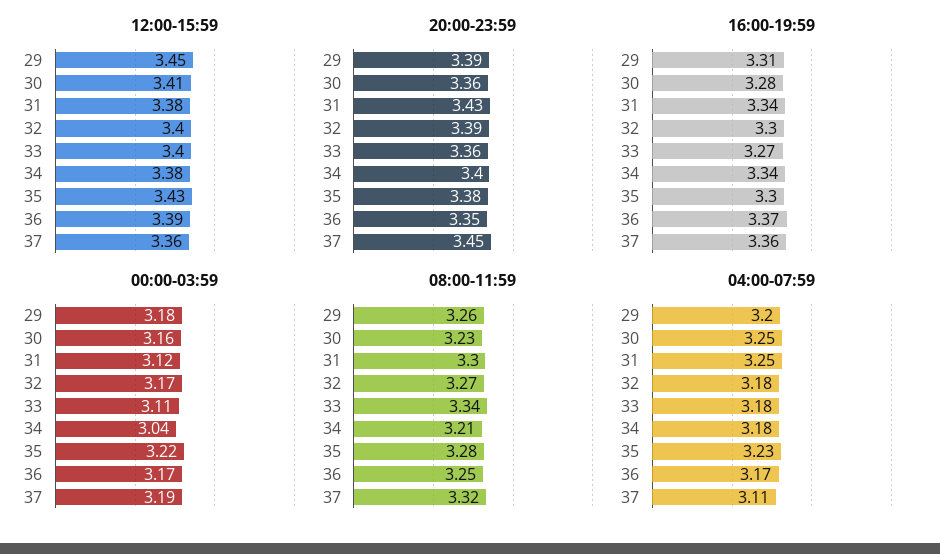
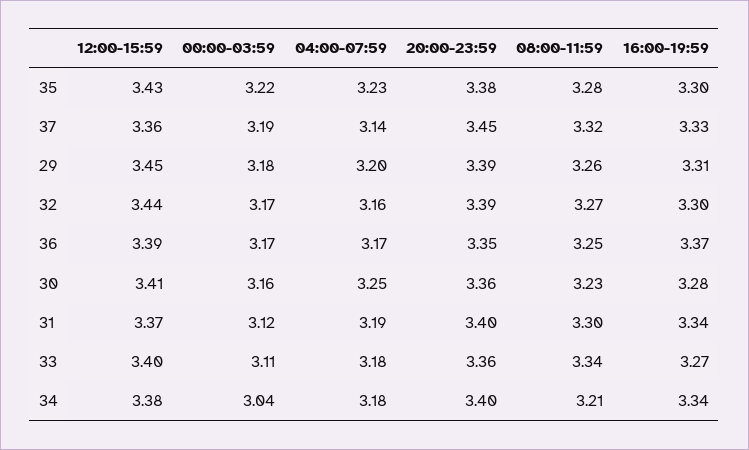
  {
    "12:00-15:59": {
      "29": 3.45,
      "30": 3.41,
-     "31": 3.38,
+     "31": 3.37,
-     "32": 3.4,
+     "32": 3.44,
      "33": 3.4,
      "34": 3.38,
      "35": 3.43,
      "36": 3.39,
      "37": 3.36
    },
    "20:00-23:59": {
      "29": 3.39,
      "30": 3.36,
-     "31": 3.43,
+     "31": 3.4,
      "32": 3.39,
      "33": 3.36,
      "34": 3.4,
      "35": 3.38,
      "36": 3.35,
      "37": 3.45
    },
    "16:00-19:59": {
      "29": 3.31,
      "30": 3.28,
      "31": 3.34,
      "32": 3.3,
      "33": 3.27,
      "34": 3.34,
      "35": 3.3,
      "36": 3.37,
-     "37": 3.36
+     "37": 3.33
    },
    "00:00-03:59": {
      "29": 3.18,
      "30": 3.16,
      "31": 3.12,
      "32": 3.17,
      "33": 3.11,
      "34": 3.04,
      "35": 3.22,
      "36": 3.17,
      "37": 3.19
    },
    "08:00-11:59": {
      "29": 3.26,
      "30": 3.23,
      "31": 3.3,
      "32": 3.27,
      "33": 3.34,
      "34": 3.21,
      "35": 3.28,
      "36": 3.25,
      "37": 3.32
    },
    "04:00-07:59": {
      "29": 3.2,
      "30": 3.25,
-     "31": 3.25,
+     "31": 3.19,
-     "32": 3.18,
+     "32": 3.16,
      "33": 3.18,
      "34": 3.18,
      "35": 3.23,
      "36": 3.17,
-     "37": 3.11
+     "37": 3.14
    }
  }

